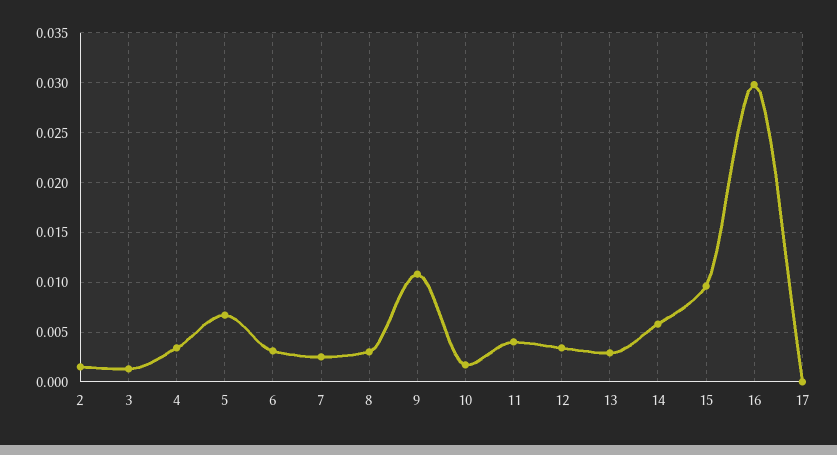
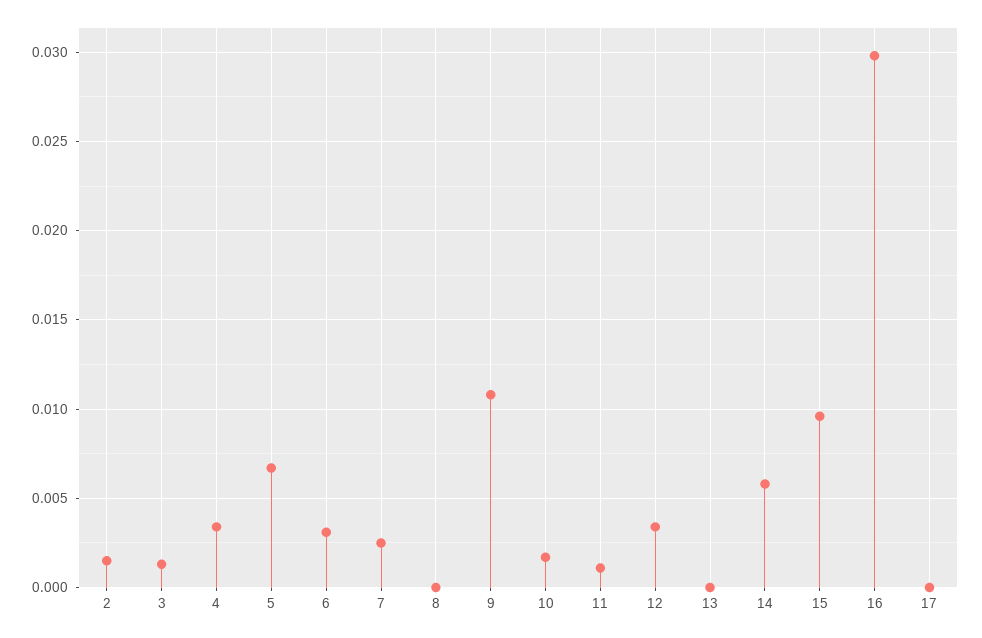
  {
    "2": 0.0015,
    "3": 0.0015,
    "4": 0.0035,
    "5": 0.0065,
    "6": 0.003,
    "7": 0.0025,
-   "8": 0.003,
+   "8": 0,
    "9": 0.011,
    "10": 0.0015,
-   "11": 0.004,
+   "11": 0.001,
    "12": 0.0035,
-   "13": 0.003,
+   "13": 0,
    "14": 0.006,
    "15": 0.0095,
    "16": 0.03,
    "17": 0
  }

